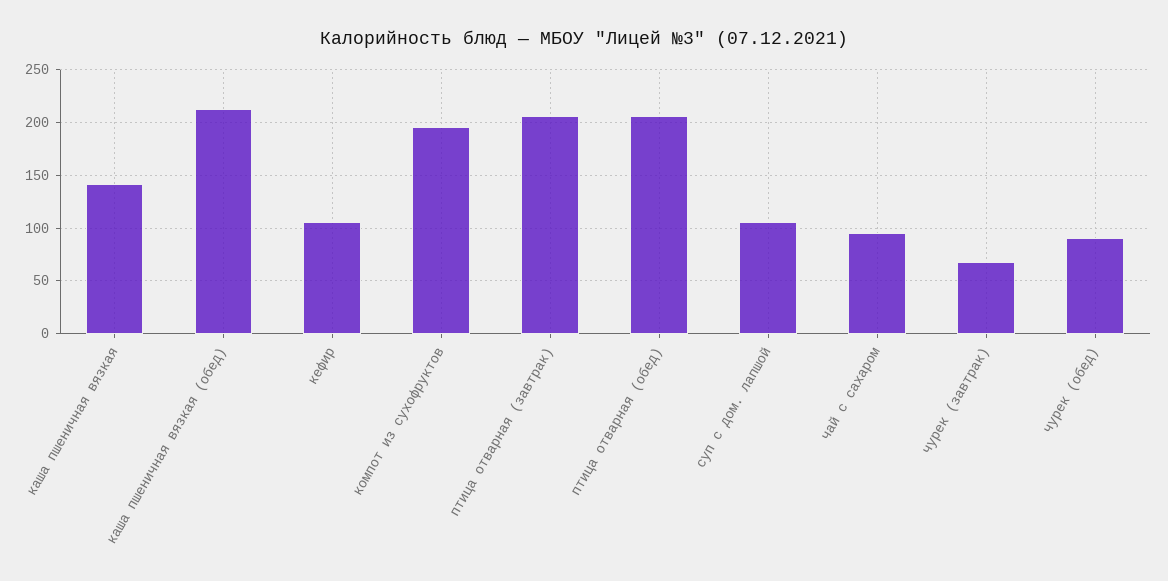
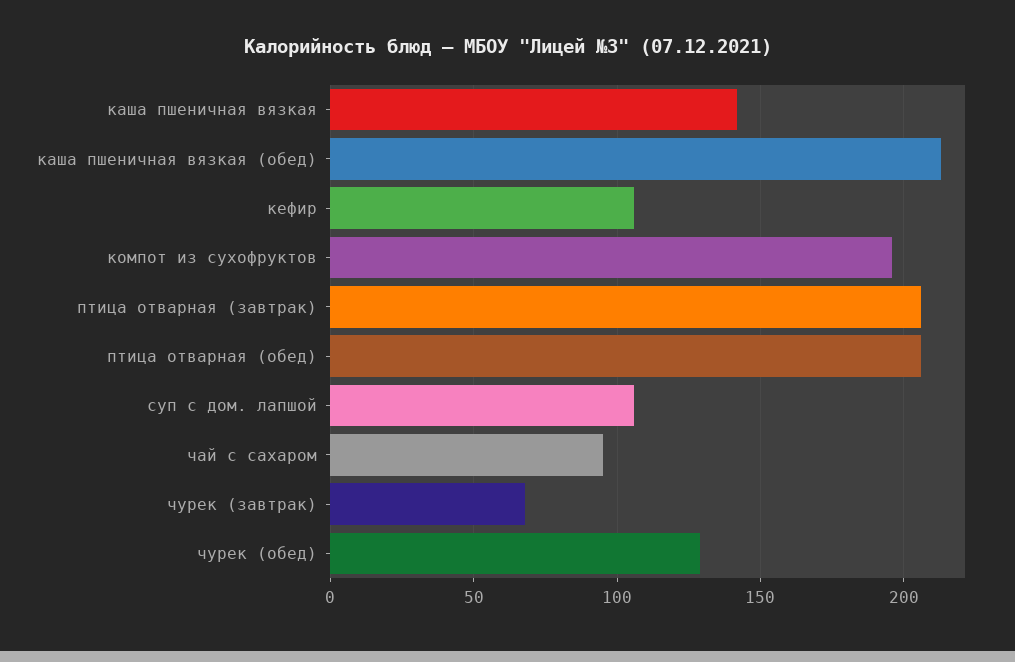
  {
    "каша пшеничная вязкая": 140,
    "каша пшеничная вязкая (обед)": 215,
    "кефир": 105,
    "компот из сухофруктов": 195,
    "птица отварная (завтрак)": 205,
    "птица отварная (обед)": 205,
    "суп с дом. лапшой": 105,
    "чай с сахаром": 95,
    "чурек (завтрак)": 70,
-   "чурек (обед)": 90
+   "чурек (обед)": 130
  }

